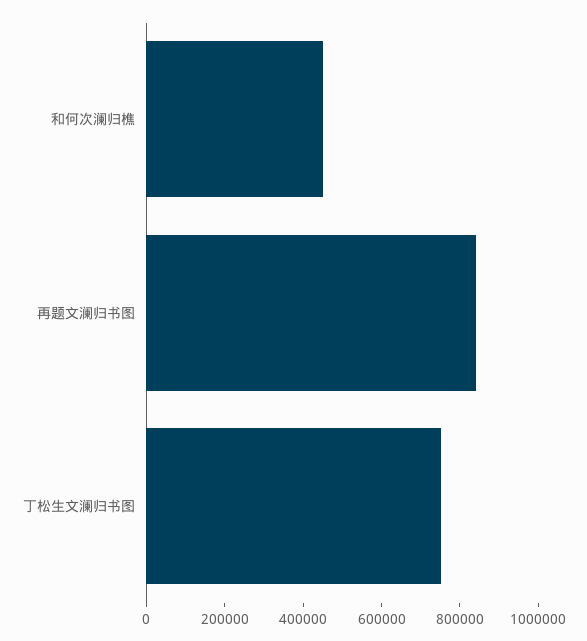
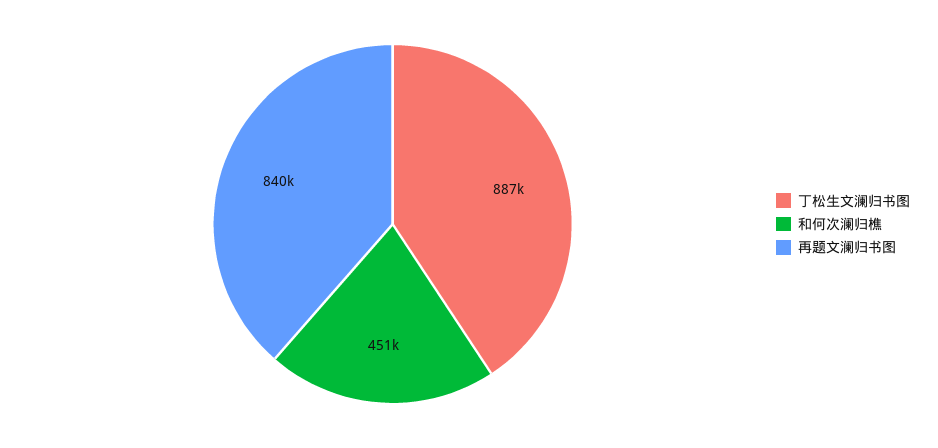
  {
    "和何次澜归樵": 451000,
    "再题文澜归书图": 840000,
-   "丁松生文澜归书图": 750000
+   "丁松生文澜归书图": 887000
  }

